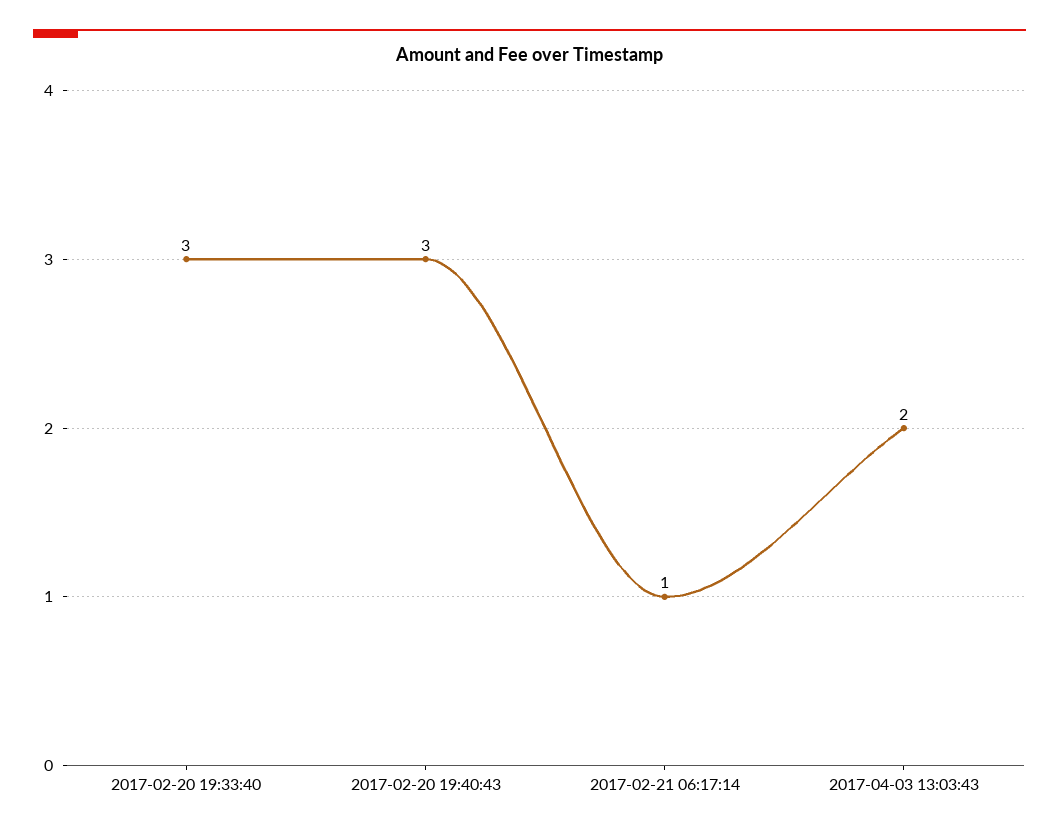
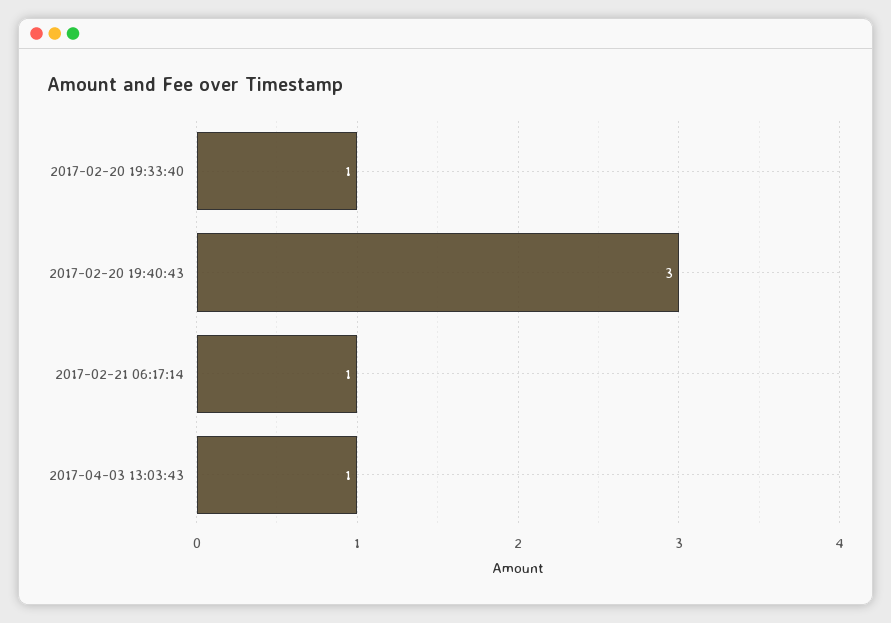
  {
-   "2017-02-20 19:33:40": 3,
+   "2017-02-20 19:33:40": 1,
    "2017-02-20 19:40:43": 3,
    "2017-02-21 06:17:14": 1,
-   "2017-04-03 13:03:43": 2
+   "2017-04-03 13:03:43": 1
  }

